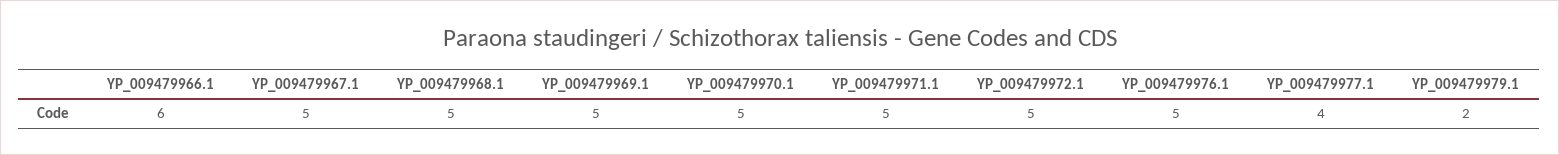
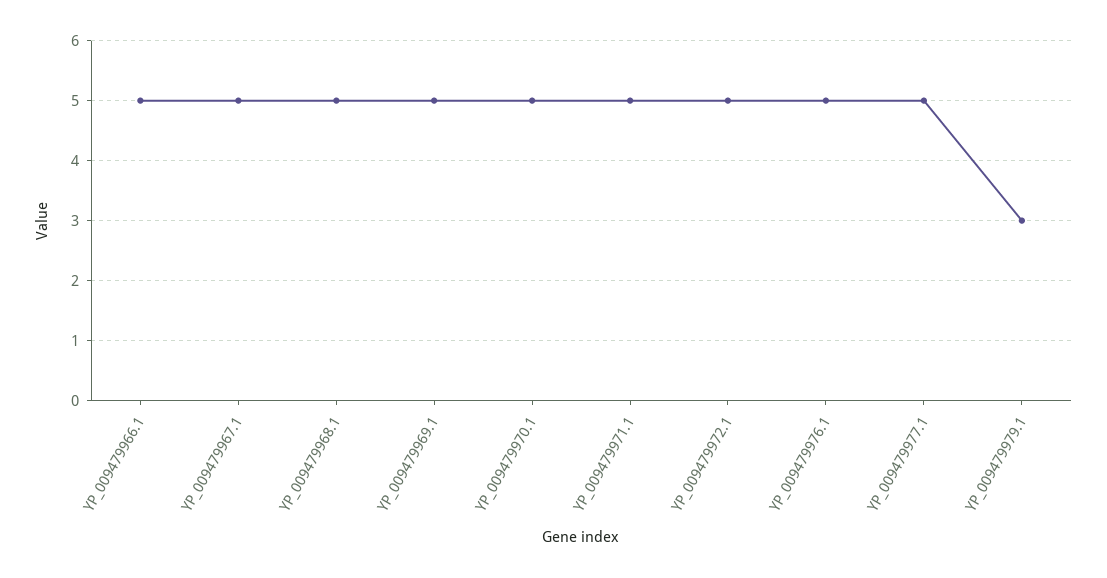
  {
-   "YP_009479966.1": 6,
+   "YP_009479966.1": 5,
    "YP_009479967.1": 5,
    "YP_009479968.1": 5,
    "YP_009479969.1": 5,
    "YP_009479970.1": 5,
    "YP_009479971.1": 5,
    "YP_009479972.1": 5,
    "YP_009479976.1": 5,
-   "YP_009479977.1": 4,
+   "YP_009479977.1": 5,
-   "YP_009479979.1": 2
+   "YP_009479979.1": 3
  }

